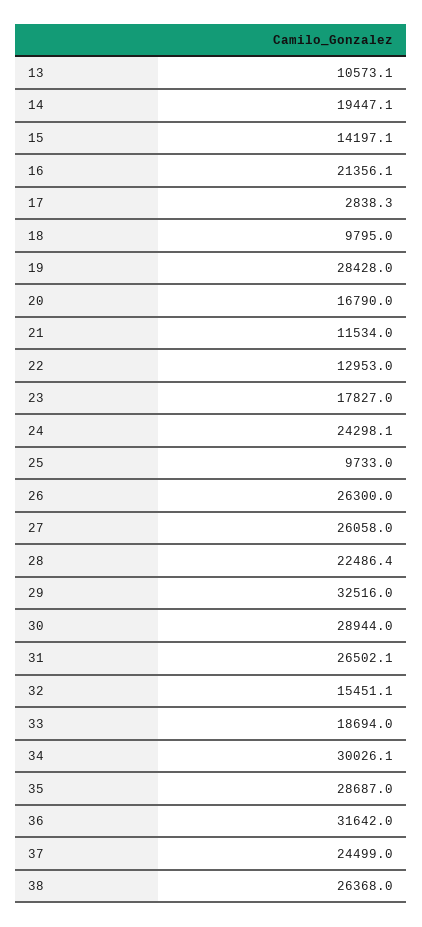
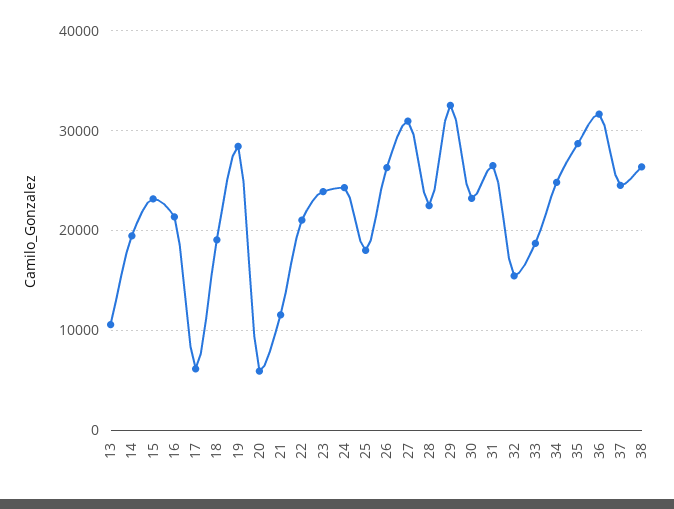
  {
    "13": 10573.1,
    "14": 19447.1,
-   "15": 14197.1,
+   "15": 23000,
    "16": 21356.1,
-   "17": 2838.3,
+   "17": 6000,
-   "18": 9795,
+   "18": 19000,
    "19": 28428,
-   "20": 16790,
+   "20": 6000,
    "21": 11534,
-   "22": 12953,
+   "22": 21000,
-   "23": 17827,
+   "23": 24000,
    "24": 24298.1,
-   "25": 9733,
+   "25": 18000,
    "26": 26300,
-   "27": 26058,
+   "27": 31000,
    "28": 22486.4,
    "29": 32516,
-   "30": 28944,
+   "30": 23000,
    "31": 26502.1,
    "32": 15451.1,
    "33": 18694,
-   "34": 30026.1,
+   "34": 25000,
    "35": 28687,
    "36": 31642,
    "37": 24499,
    "38": 26368
  }

